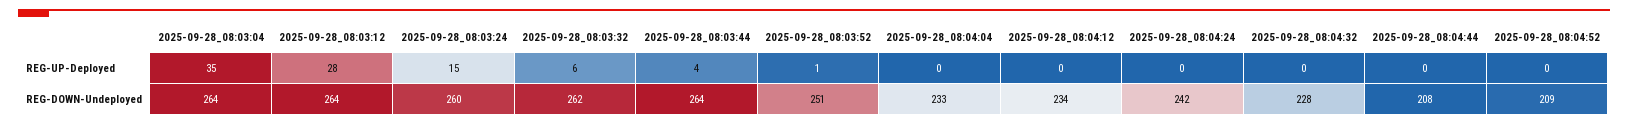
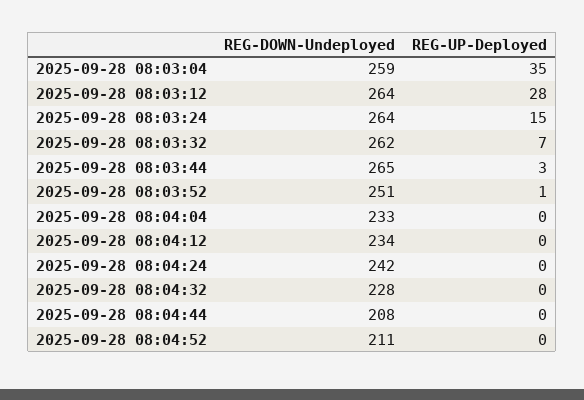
  {
    "2025-09-28_08:03:04": {
      "REG-UP-Deployed": 35,
-     "REG-DOWN-Undeployed": 264
+     "REG-DOWN-Undeployed": 259
    },
    "2025-09-28_08:03:12": {
      "REG-UP-Deployed": 28,
      "REG-DOWN-Undeployed": 264
    },
    "2025-09-28_08:03:24": {
      "REG-UP-Deployed": 15,
-     "REG-DOWN-Undeployed": 260
+     "REG-DOWN-Undeployed": 264
    },
    "2025-09-28_08:03:32": {
-     "REG-UP-Deployed": 6,
+     "REG-UP-Deployed": 7,
      "REG-DOWN-Undeployed": 262
    },
    "2025-09-28_08:03:44": {
-     "REG-UP-Deployed": 4,
+     "REG-UP-Deployed": 3,
-     "REG-DOWN-Undeployed": 264
+     "REG-DOWN-Undeployed": 265
    },
    "2025-09-28_08:03:52": {
      "REG-UP-Deployed": 1,
      "REG-DOWN-Undeployed": 251
    },
    "2025-09-28_08:04:04": {
      "REG-UP-Deployed": 0,
      "REG-DOWN-Undeployed": 233
    },
    "2025-09-28_08:04:12": {
      "REG-UP-Deployed": 0,
      "REG-DOWN-Undeployed": 234
    },
    "2025-09-28_08:04:24": {
      "REG-UP-Deployed": 0,
      "REG-DOWN-Undeployed": 242
    },
    "2025-09-28_08:04:32": {
      "REG-UP-Deployed": 0,
      "REG-DOWN-Undeployed": 228
    },
    "2025-09-28_08:04:44": {
      "REG-UP-Deployed": 0,
      "REG-DOWN-Undeployed": 208
    },
    "2025-09-28_08:04:52": {
      "REG-UP-Deployed": 0,
-     "REG-DOWN-Undeployed": 209
+     "REG-DOWN-Undeployed": 211
    }
  }

